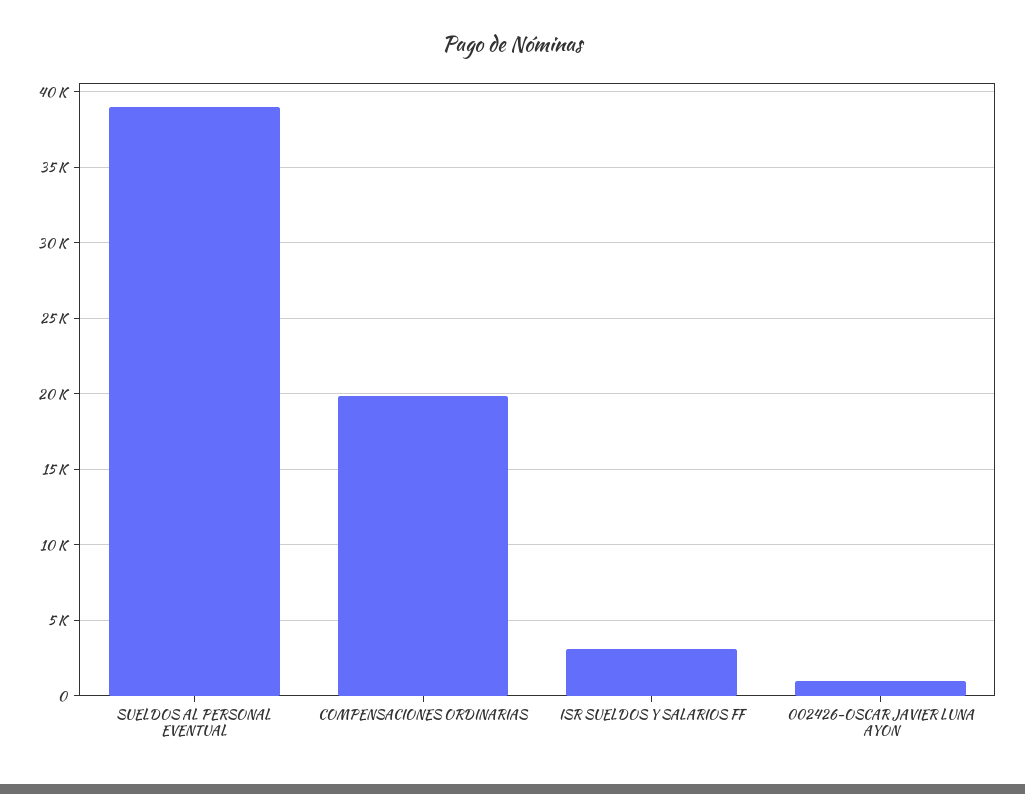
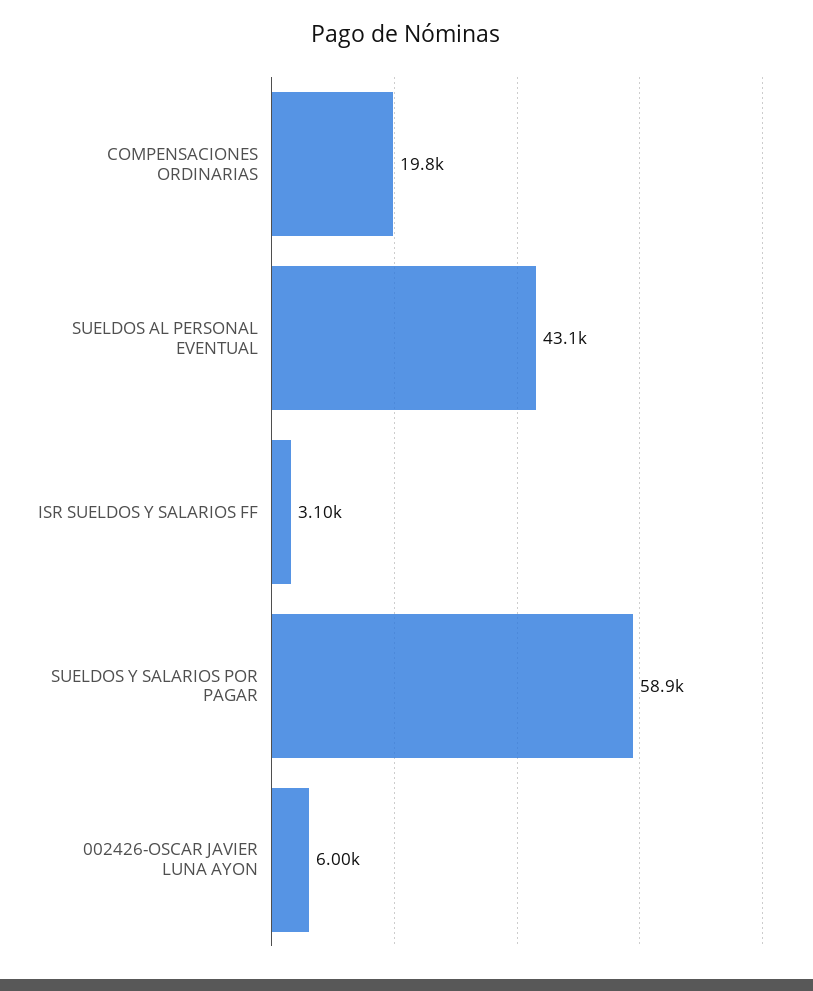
  {
-   "SUELDOS AL PERSONAL EVENTUAL": 39000,
+   "SUELDOS AL PERSONAL EVENTUAL": 43100,
    "COMPENSACIONES ORDINARIAS": 19800,
    "ISR SUELDOS Y SALARIOS FF": 3100,
-   "002426-OSCAR JAVIER LUNA AYON": 1000
+   "002426-OSCAR JAVIER LUNA AYON": 6000,
+   "SUELDOS Y SALARIOS POR PAGAR": 58900
  }

